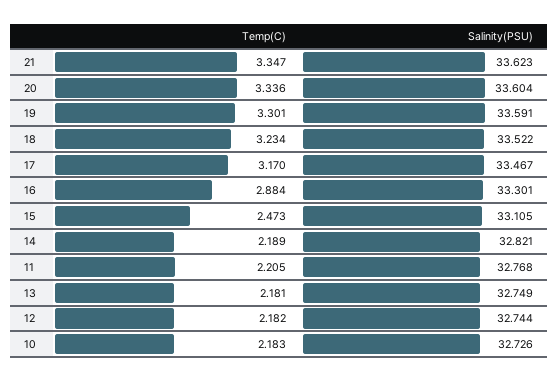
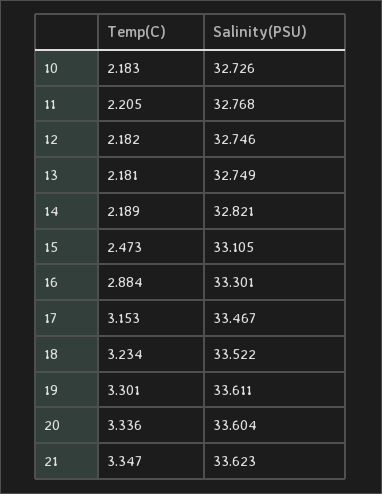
  {
    "Temp(C)": {
      "21": 3.347,
      "20": 3.336,
      "19": 3.301,
      "18": 3.234,
-     "17": 3.17,
+     "17": 3.153,
      "16": 2.884,
      "15": 2.473,
      "14": 2.189,
      "11": 2.205,
      "13": 2.181,
      "12": 2.182,
      "10": 2.183
    },
    "Salinity(PSU)": {
      "21": 33.623,
      "20": 33.604,
-     "19": 33.591,
+     "19": 33.611,
      "18": 33.522,
      "17": 33.467,
      "16": 33.301,
      "15": 33.105,
      "14": 32.821,
      "11": 32.768,
      "13": 32.749,
-     "12": 32.744,
+     "12": 32.746,
      "10": 32.726
    }
  }

